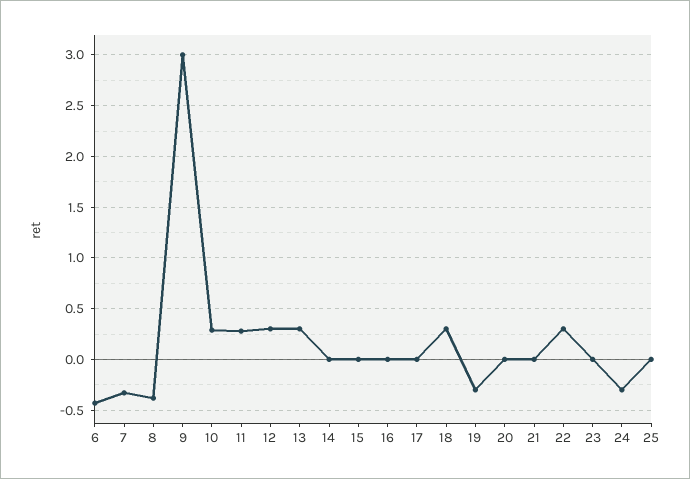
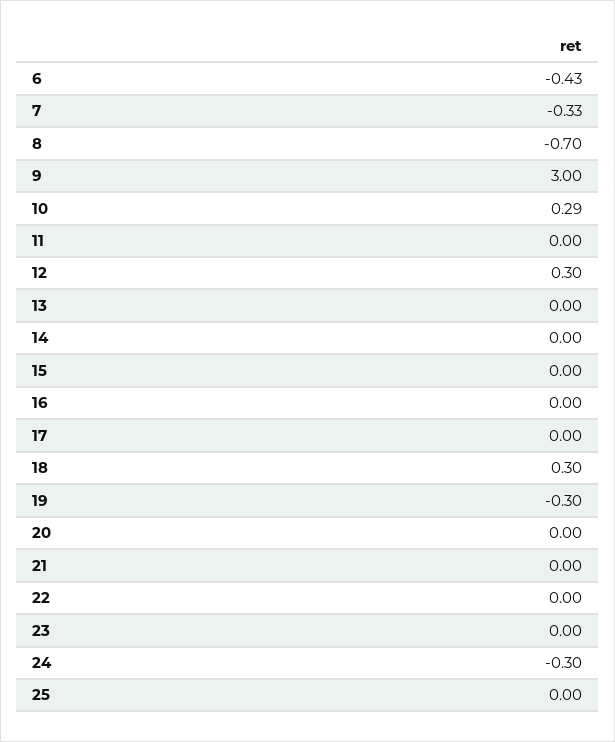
  {
    "6": -0.43,
    "7": -0.33,
-   "8": -0.4,
+   "8": -0.7,
    "9": 3,
    "10": 0.29,
-   "11": 0.3,
+   "11": 0,
    "12": 0.3,
-   "13": 0.3,
+   "13": 0,
    "14": 0,
    "15": 0,
    "16": 0,
    "17": 0,
    "18": 0.3,
    "19": -0.3,
    "20": 0,
    "21": 0,
-   "22": 0.3,
+   "22": 0,
    "23": 0,
    "24": -0.3,
    "25": 0
  }

